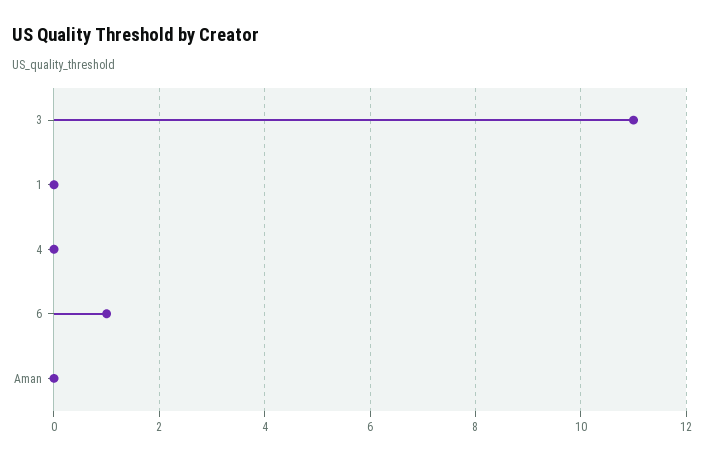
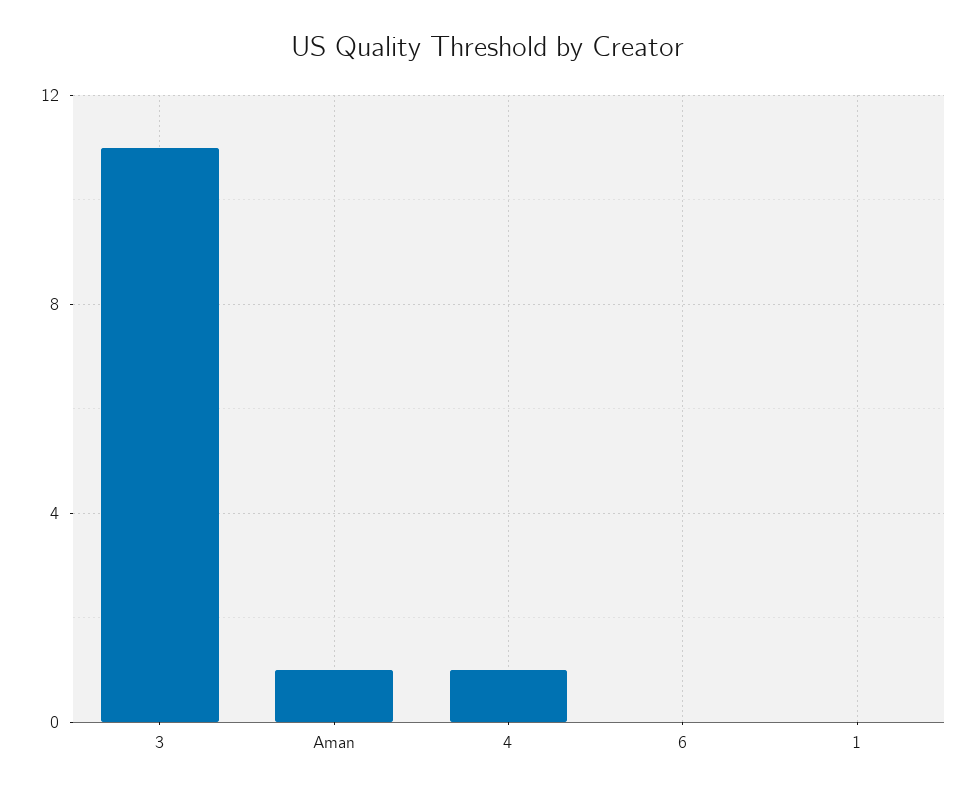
  {
    "3": 11,
    "1": 0,
-   "4": 0,
+   "4": 1,
-   "6": 1,
+   "6": 0,
-   "Aman": 0
+   "Aman": 1
  }

